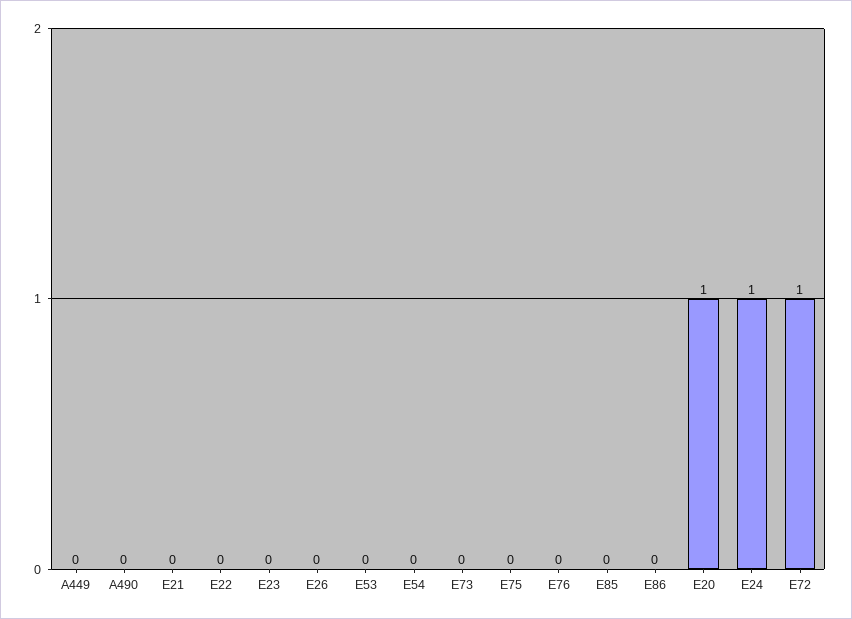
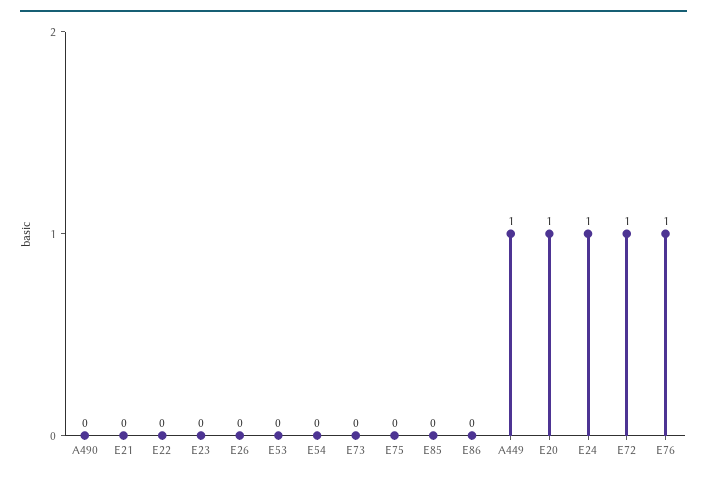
  {
-   "A449": 0,
+   "A449": 1,
    "A490": 0,
    "E21": 0,
    "E22": 0,
    "E23": 0,
    "E26": 0,
    "E53": 0,
    "E54": 0,
    "E73": 0,
    "E75": 0,
-   "E76": 0,
+   "E76": 1,
    "E85": 0,
    "E86": 0,
    "E20": 1,
    "E24": 1,
    "E72": 1
  }

